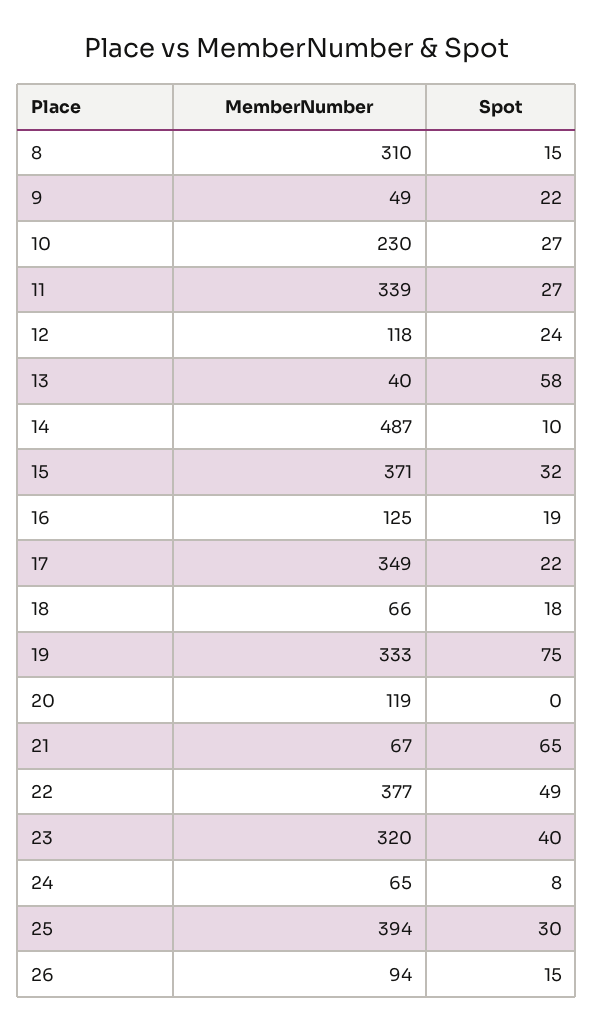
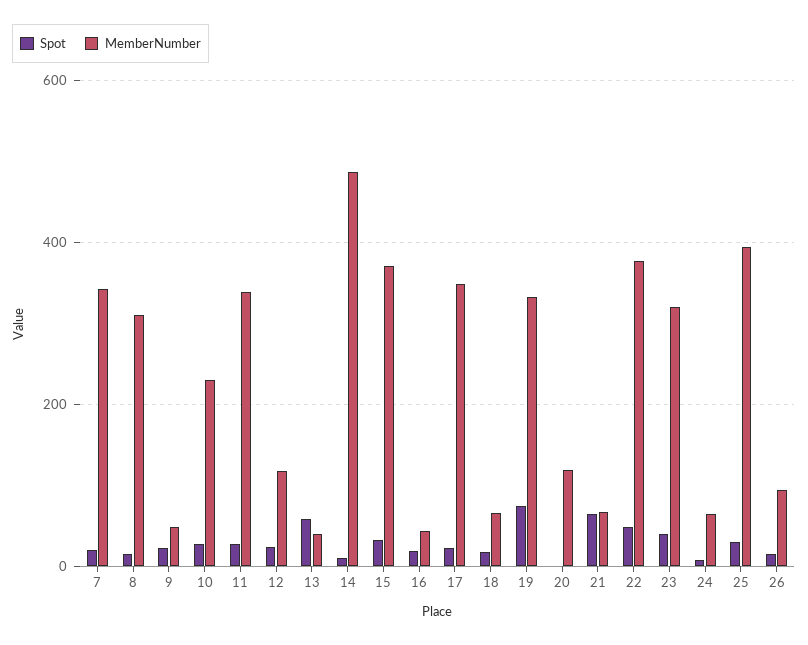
  {
    "MemberNumber": {
      "8": 310,
      "9": 49,
      "10": 230,
      "11": 339,
      "12": 118,
      "13": 40,
      "14": 487,
      "15": 371,
-     "16": 125,
+     "16": 40,
      "17": 349,
      "18": 66,
      "19": 333,
      "20": 119,
      "21": 67,
      "22": 377,
      "23": 320,
      "24": 65,
      "25": 394,
-     "26": 94
+     "26": 94,
+     "7": 340
    },
    "Spot": {
      "8": 15,
      "9": 22,
      "10": 27,
      "11": 27,
      "12": 24,
      "13": 58,
      "14": 10,
      "15": 32,
      "16": 19,
      "17": 22,
      "18": 18,
      "19": 75,
      "20": 0,
      "21": 65,
      "22": 49,
      "23": 40,
      "24": 8,
      "25": 30,
-     "26": 15
+     "26": 15,
+     "7": 20
    }
  }

